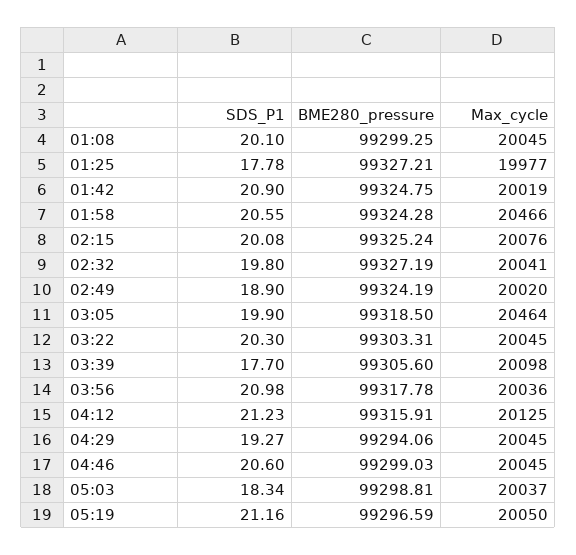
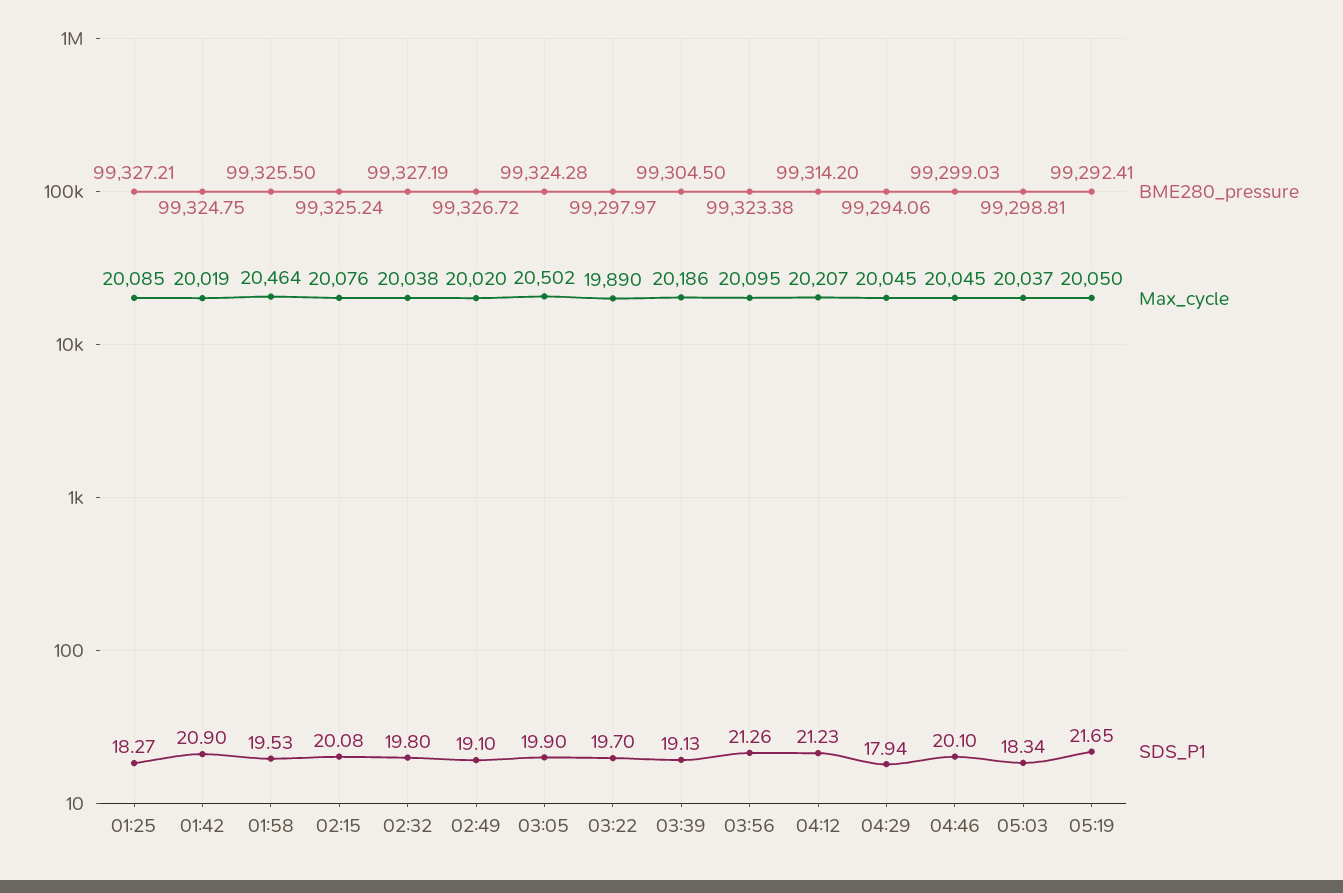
  {
    "SDS_P1": {
-     "01:08": 20.1,
-     "01:25": 17.78,
+     "01:25": 18.27,
      "01:42": 20.9,
-     "01:58": 20.55,
+     "01:58": 19.53,
      "02:15": 20.08,
      "02:32": 19.8,
-     "02:49": 18.9,
+     "02:49": 19.1,
      "03:05": 19.9,
-     "03:22": 20.3,
+     "03:22": 19.7,
-     "03:39": 17.7,
+     "03:39": 19.13,
-     "03:56": 20.98,
+     "03:56": 21.26,
      "04:12": 21.23,
-     "04:29": 19.27,
+     "04:29": 17.94,
-     "04:46": 20.6,
+     "04:46": 20.1,
      "05:03": 18.34,
-     "05:19": 21.16
+     "05:19": 21.65
    },
    "BME280_pressure": {
-     "01:08": 99299.25,
      "01:25": 99327.21,
      "01:42": 99324.75,
-     "01:58": 99324.28,
+     "01:58": 99325.5,
      "02:15": 99325.24,
      "02:32": 99327.19,
-     "02:49": 99324.19,
+     "02:49": 99326.72,
-     "03:05": 99318.5,
+     "03:05": 99324.28,
-     "03:22": 99303.31,
+     "03:22": 99297.97,
-     "03:39": 99305.6,
+     "03:39": 99304.5,
-     "03:56": 99317.78,
+     "03:56": 99323.38,
-     "04:12": 99315.91,
+     "04:12": 99314.2,
      "04:29": 99294.06,
      "04:46": 99299.03,
      "05:03": 99298.81,
-     "05:19": 99296.59
+     "05:19": 99292.41
    },
    "Max_cycle": {
-     "01:08": 20045,
-     "01:25": 19977,
+     "01:25": 20085,
      "01:42": 20019,
-     "01:58": 20466,
+     "01:58": 20464,
      "02:15": 20076,
-     "02:32": 20041,
+     "02:32": 20038,
      "02:49": 20020,
-     "03:05": 20464,
+     "03:05": 20502,
-     "03:22": 20045,
+     "03:22": 19890,
-     "03:39": 20098,
+     "03:39": 20186,
-     "03:56": 20036,
+     "03:56": 20095,
-     "04:12": 20125,
+     "04:12": 20207,
      "04:29": 20045,
      "04:46": 20045,
      "05:03": 20037,
      "05:19": 20050
    }
  }

